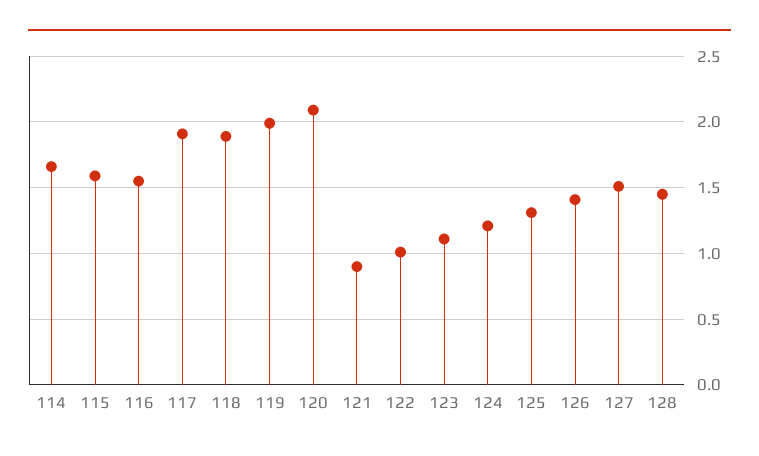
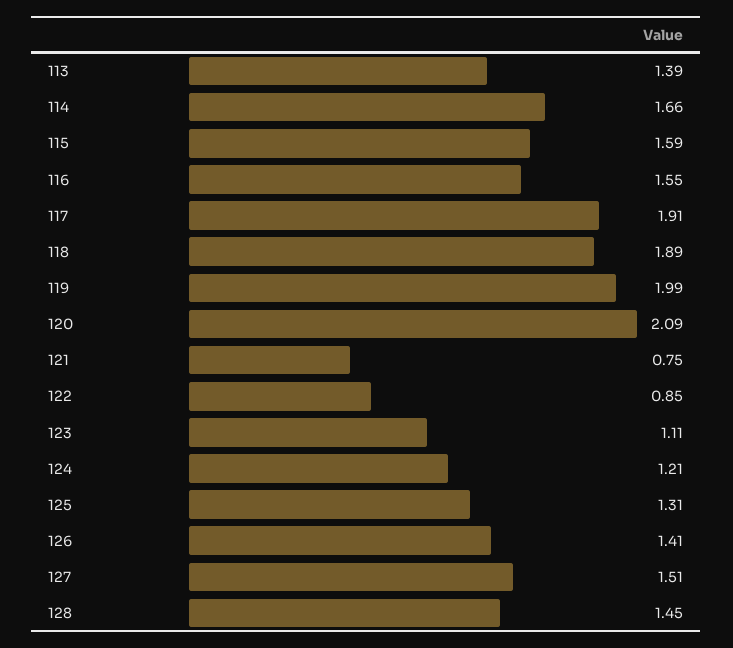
  {
    "114": 1.66,
    "115": 1.59,
    "116": 1.55,
    "117": 1.91,
    "118": 1.89,
    "119": 1.99,
    "120": 2.09,
-   "121": 0.9,
+   "121": 0.75,
-   "122": 1,
+   "122": 0.85,
    "123": 1.11,
    "124": 1.21,
    "125": 1.31,
    "126": 1.41,
    "127": 1.51,
-   "128": 1.45
+   "128": 1.45,
+   "113": 1.39
  }

